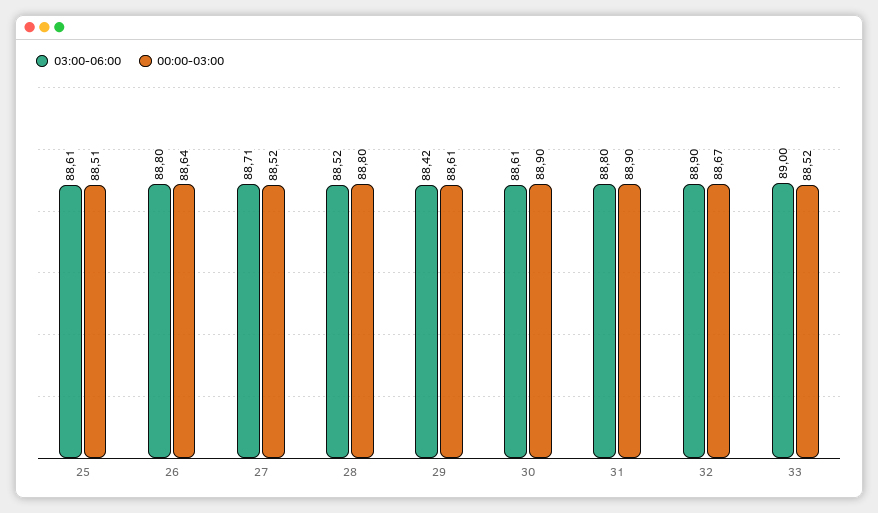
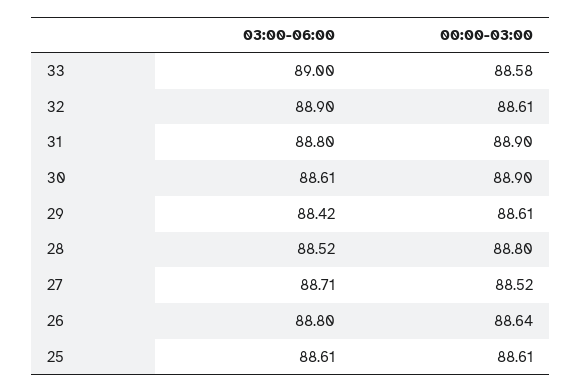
  {
    "03:00-06:00": {
      "25": 88.61,
      "26": 88.8,
      "27": 88.71,
      "28": 88.52,
      "29": 88.42,
      "30": 88.61,
      "31": 88.8,
      "32": 88.9,
      "33": 89
    },
    "00:00-03:00": {
-     "25": 88.51,
+     "25": 88.61,
      "26": 88.64,
      "27": 88.52,
      "28": 88.8,
      "29": 88.61,
      "30": 88.9,
      "31": 88.9,
-     "32": 88.67,
+     "32": 88.61,
-     "33": 88.52
+     "33": 88.58
    }
  }

